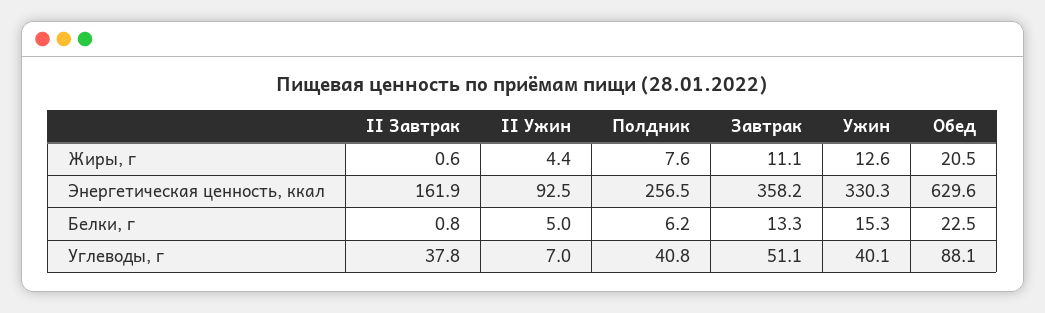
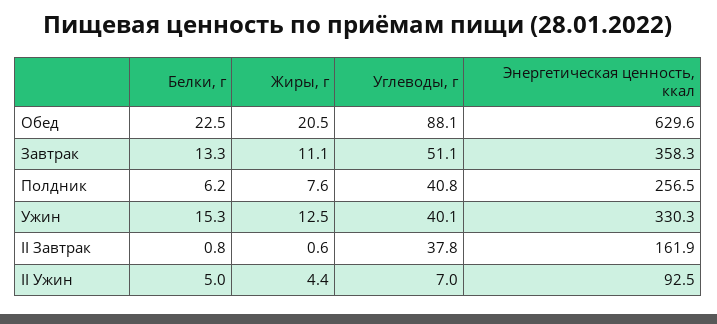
  {
    "II Завтрак": {
      "Жиры, г": 0.6,
      "Энергетическая ценность, ккал": 161.9,
      "Белки, г": 0.8,
      "Углеводы, г": 37.8
    },
    "II Ужин": {
      "Жиры, г": 4.4,
      "Энергетическая ценность, ккал": 92.5,
      "Белки, г": 5,
      "Углеводы, г": 7
    },
    "Полдник": {
      "Жиры, г": 7.6,
      "Энергетическая ценность, ккал": 256.5,
      "Белки, г": 6.2,
      "Углеводы, г": 40.8
    },
    "Завтрак": {
      "Жиры, г": 11.1,
-     "Энергетическая ценность, ккал": 358.2,
+     "Энергетическая ценность, ккал": 358.3,
      "Белки, г": 13.3,
      "Углеводы, г": 51.1
    },
    "Ужин": {
-     "Жиры, г": 12.6,
+     "Жиры, г": 12.5,
      "Энергетическая ценность, ккал": 330.3,
      "Белки, г": 15.3,
      "Углеводы, г": 40.1
    },
    "Обед": {
      "Жиры, г": 20.5,
      "Энергетическая ценность, ккал": 629.6,
      "Белки, г": 22.5,
      "Углеводы, г": 88.1
    }
  }

